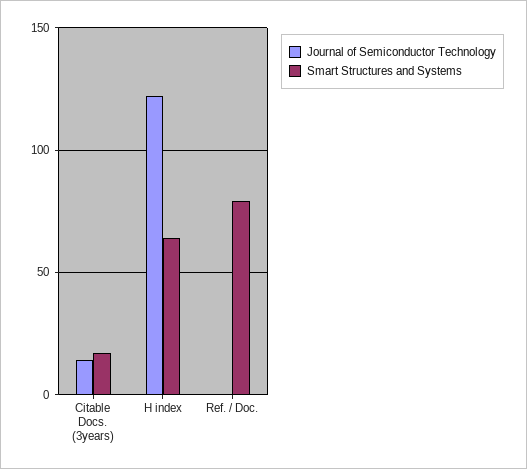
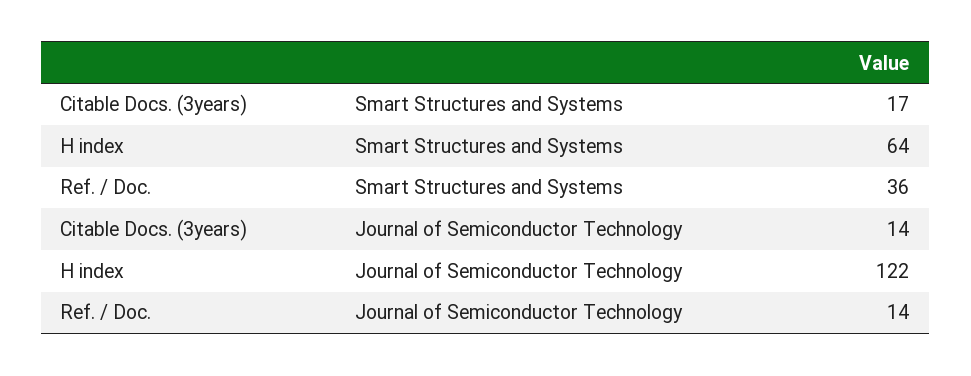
  {
    "Journal of Semiconductor Technology": {
      "Citable Docs. (3years)": 14,
      "H index": 122,
-     "Ref. / Doc.": 0
+     "Ref. / Doc.": 14
    },
    "Smart Structures and Systems": {
      "Citable Docs. (3years)": 17,
      "H index": 64,
-     "Ref. / Doc.": 80
+     "Ref. / Doc.": 36
    }
  }

